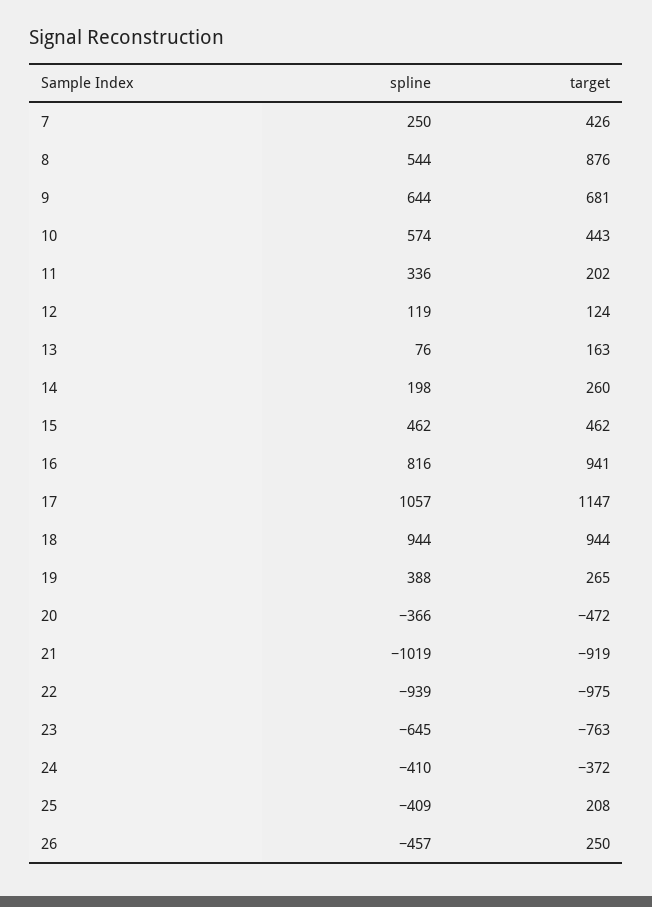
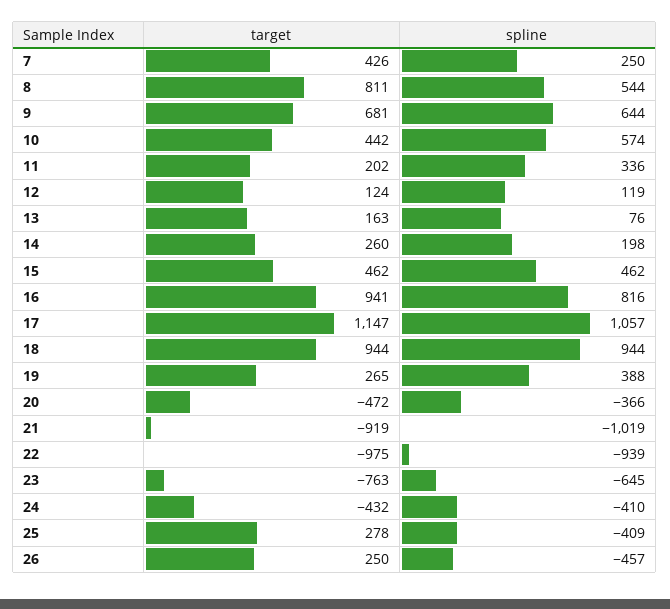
  {
    "spline": {
      "7": 250,
      "8": 544,
      "9": 644,
      "10": 574,
      "11": 336,
      "12": 119,
      "13": 76,
      "14": 198,
      "15": 462,
      "16": 816,
      "17": 1057,
      "18": 944,
      "19": 388,
      "20": -366,
      "21": -1019,
      "22": -939,
      "23": -645,
      "24": -410,
      "25": -409,
      "26": -457
    },
    "target": {
      "7": 426,
-     "8": 876,
+     "8": 811,
      "9": 681,
-     "10": 443,
+     "10": 442,
      "11": 202,
      "12": 124,
      "13": 163,
      "14": 260,
      "15": 462,
      "16": 941,
      "17": 1147,
      "18": 944,
      "19": 265,
      "20": -472,
      "21": -919,
      "22": -975,
      "23": -763,
-     "24": -372,
+     "24": -432,
-     "25": 208,
+     "25": 278,
      "26": 250
    }
  }

